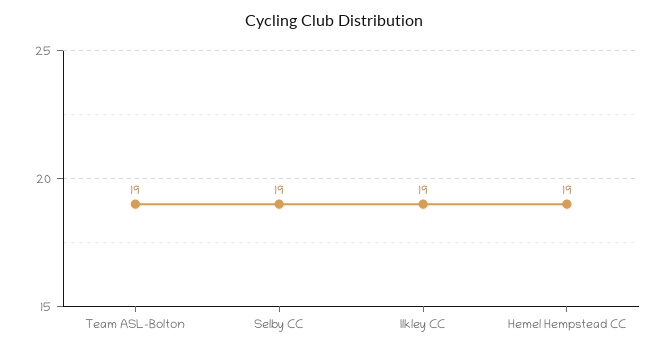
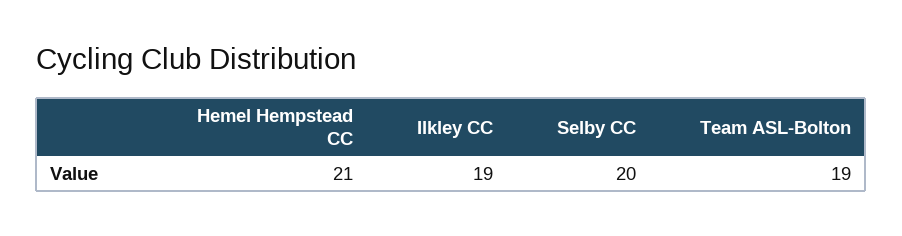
  {
    "Team ASL-Bolton": 19,
-   "Selby CC": 19,
+   "Selby CC": 20,
    "Ilkley CC": 19,
-   "Hemel Hempstead CC": 19
+   "Hemel Hempstead CC": 21
  }

